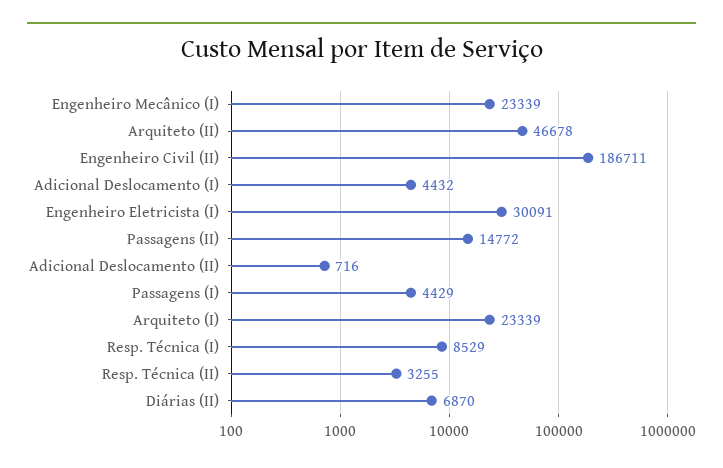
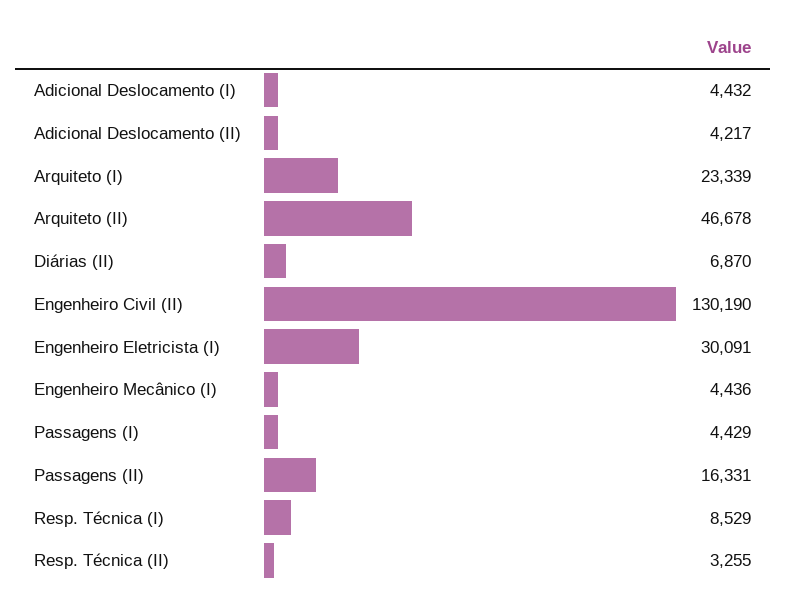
  {
-   "Engenheiro Mecânico (I)": 23339,
+   "Engenheiro Mecânico (I)": 4436,
    "Arquiteto (II)": 46678,
-   "Engenheiro Civil (II)": 186711,
+   "Engenheiro Civil (II)": 130190,
    "Adicional Deslocamento (I)": 4432,
    "Engenheiro Eletricista (I)": 30091,
-   "Passagens (II)": 14772,
+   "Passagens (II)": 16331,
-   "Adicional Deslocamento (II)": 716,
+   "Adicional Deslocamento (II)": 4217,
    "Passagens (I)": 4429,
    "Arquiteto (I)": 23339,
    "Resp. Técnica (I)": 8529,
    "Resp. Técnica (II)": 3255,
    "Diárias (II)": 6870
  }

